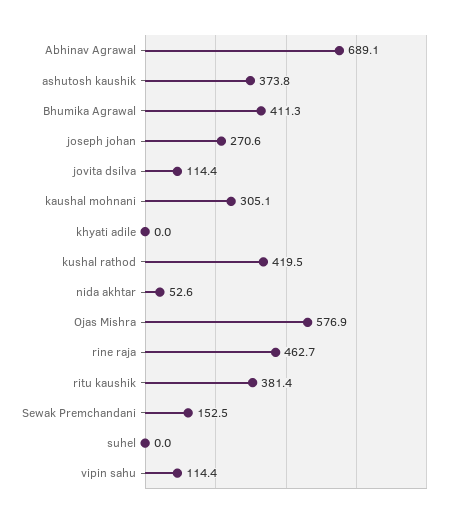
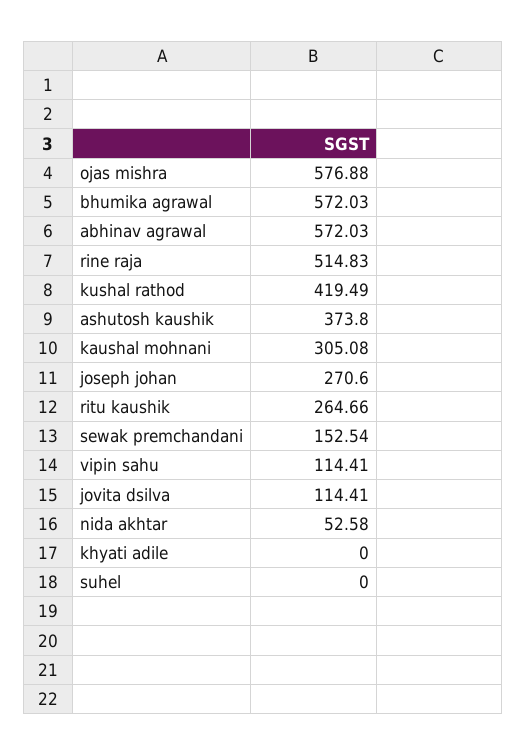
  {
-   "Abhinav Agrawal": 689.1,
+   "Abhinav Agrawal": 572.03,
    "ashutosh kaushik": 373.8,
-   "Bhumika Agrawal": 411.3,
+   "Bhumika Agrawal": 572.03,
    "joseph johan": 270.6,
    "jovita dsilva": 114.41,
    "kaushal mohnani": 305.08,
    "khyati adile": 0,
    "kushal rathod": 419.49,
    "nida akhtar": 52.58,
    "Ojas Mishra": 576.88,
-   "rine raja": 462.7,
+   "rine raja": 514.83,
-   "ritu kaushik": 381.4,
+   "ritu kaushik": 264.66,
    "Sewak Premchandani": 152.54,
    "suhel": 0,
    "vipin sahu": 114.41
  }

